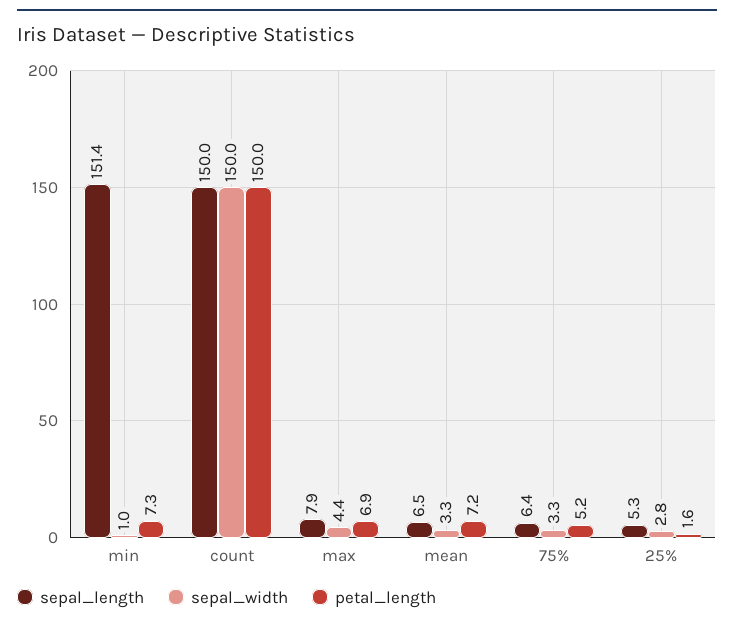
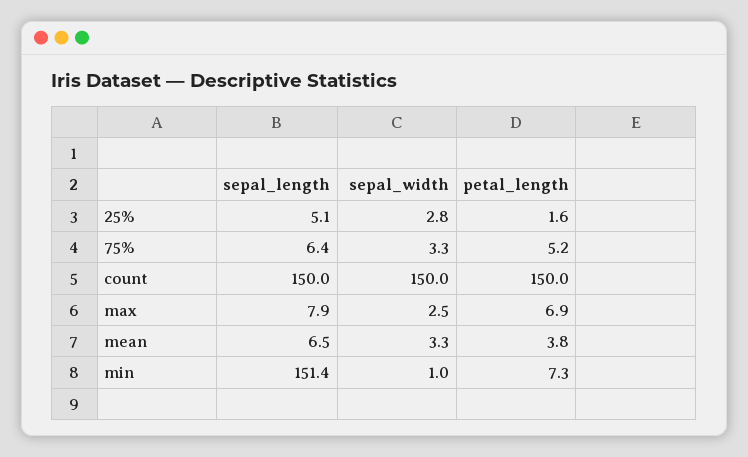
  {
    "sepal_length": {
      "min": 151.4,
      "count": 150,
      "max": 7.9,
      "mean": 6.5,
      "75%": 6.4,
-     "25%": 5.3
+     "25%": 5.1
    },
    "sepal_width": {
      "min": 1,
      "count": 150,
-     "max": 4.4,
+     "max": 2.5,
      "mean": 3.3,
      "75%": 3.3,
      "25%": 2.8
    },
    "petal_length": {
      "min": 7.3,
      "count": 150,
      "max": 6.9,
-     "mean": 7.2,
+     "mean": 3.8,
      "75%": 5.2,
      "25%": 1.6
    }
  }

